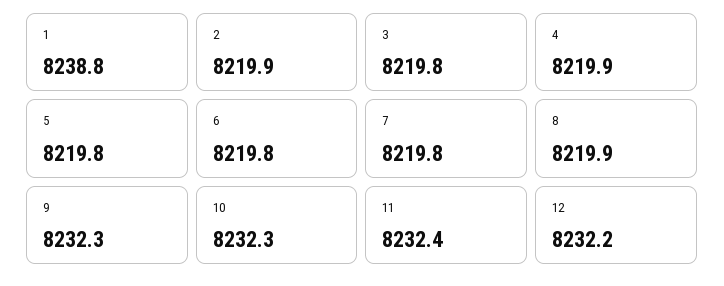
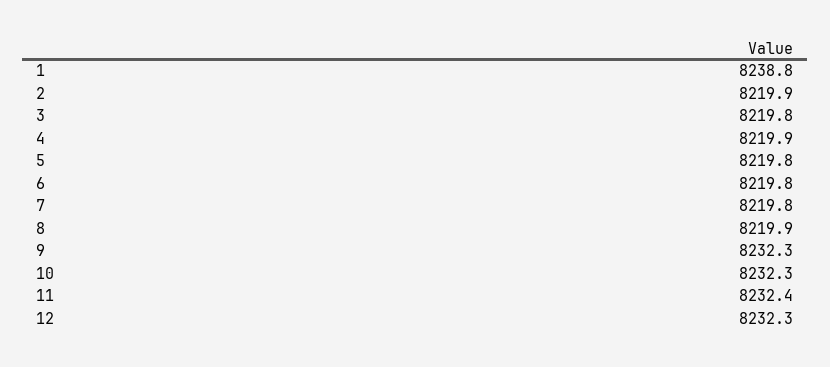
  {
    "1": 8238.8,
    "2": 8219.9,
    "3": 8219.8,
    "4": 8219.9,
    "5": 8219.8,
    "6": 8219.8,
    "7": 8219.8,
    "8": 8219.9,
    "9": 8232.3,
    "10": 8232.3,
    "11": 8232.4,
-   "12": 8232.2
+   "12": 8232.3
  }

